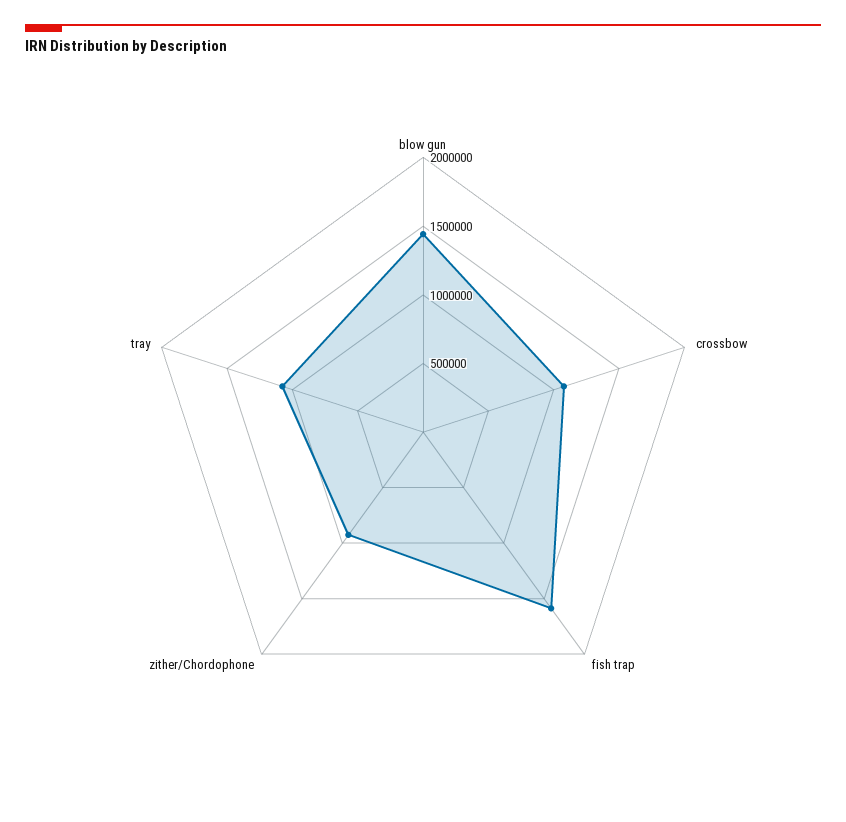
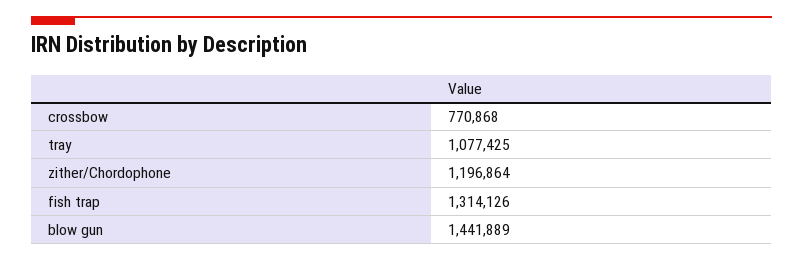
  {
    "blow gun": 1441889,
-   "crossbow": 1100000,
+   "crossbow": 770868,
-   "fish trap": 1600000,
+   "fish trap": 1314126,
-   "zither/Chordophone": 900000,
+   "zither/Chordophone": 1196864,
    "tray": 1077425
  }

